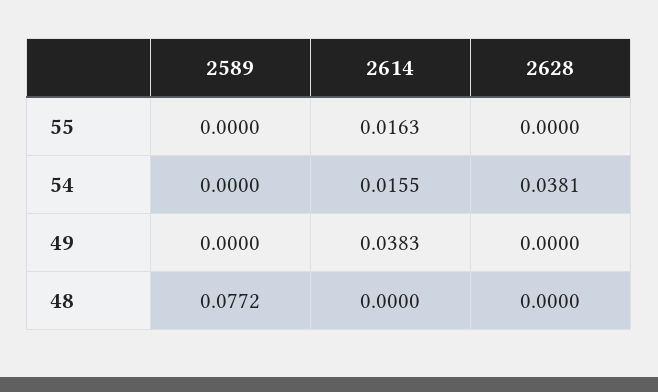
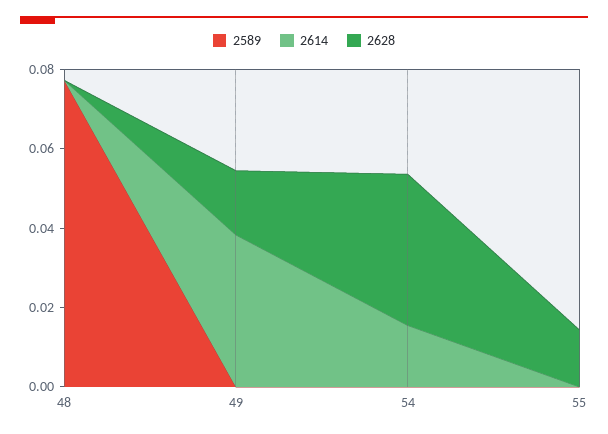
  {
    "2589": {
      "55": 0,
      "54": 0,
      "49": 0,
      "48": 0.0772
    },
    "2614": {
-     "55": 0.0163,
+     "55": 0,
      "54": 0.0155,
      "49": 0.0383,
      "48": 0
    },
    "2628": {
-     "55": 0,
+     "55": 0.015,
      "54": 0.0381,
-     "49": 0,
+     "49": 0.015,
      "48": 0
    }
  }

